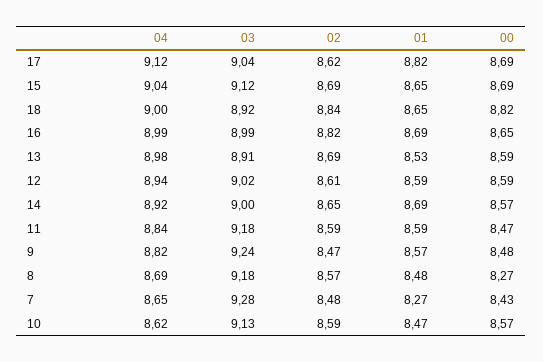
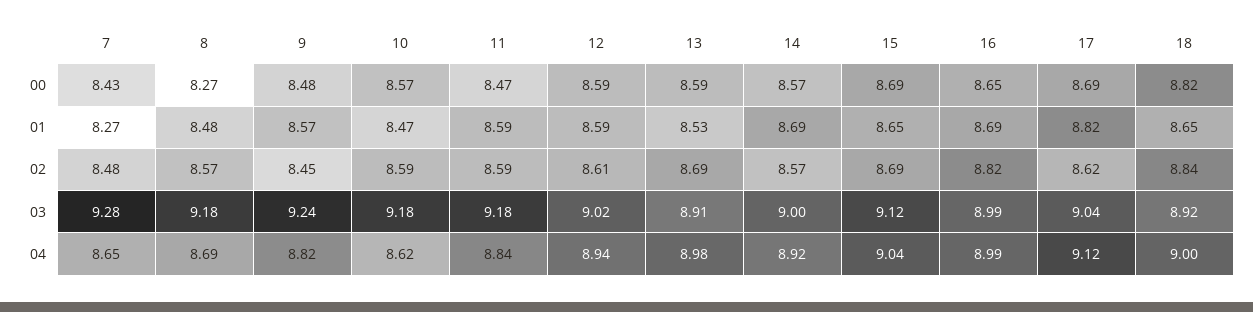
  {
    "04": {
      "17": 9.12,
      "15": 9.04,
      "18": 9,
      "16": 8.99,
      "13": 8.98,
      "12": 8.94,
      "14": 8.92,
      "11": 8.84,
      "9": 8.82,
      "8": 8.69,
      "7": 8.65,
      "10": 8.62
    },
    "03": {
      "17": 9.04,
      "15": 9.12,
      "18": 8.92,
      "16": 8.99,
      "13": 8.91,
      "12": 9.02,
      "14": 9,
      "11": 9.18,
      "9": 9.24,
      "8": 9.18,
      "7": 9.28,
-     "10": 9.13
+     "10": 9.18
    },
    "02": {
      "17": 8.62,
      "15": 8.69,
      "18": 8.84,
      "16": 8.82,
      "13": 8.69,
      "12": 8.61,
-     "14": 8.65,
+     "14": 8.57,
      "11": 8.59,
-     "9": 8.47,
+     "9": 8.45,
      "8": 8.57,
      "7": 8.48,
      "10": 8.59
    },
    "01": {
      "17": 8.82,
      "15": 8.65,
      "18": 8.65,
      "16": 8.69,
      "13": 8.53,
      "12": 8.59,
      "14": 8.69,
      "11": 8.59,
      "9": 8.57,
      "8": 8.48,
      "7": 8.27,
      "10": 8.47
    },
    "00": {
      "17": 8.69,
      "15": 8.69,
      "18": 8.82,
      "16": 8.65,
      "13": 8.59,
      "12": 8.59,
      "14": 8.57,
      "11": 8.47,
      "9": 8.48,
      "8": 8.27,
      "7": 8.43,
      "10": 8.57
    }
  }

